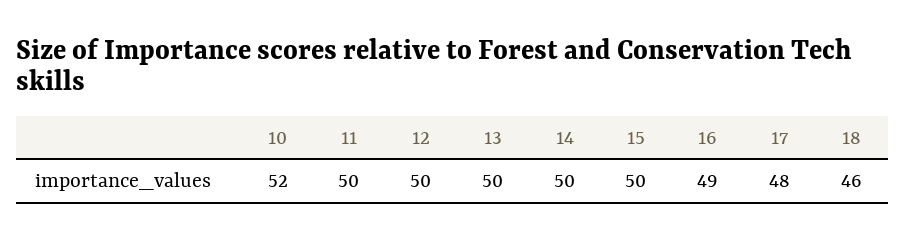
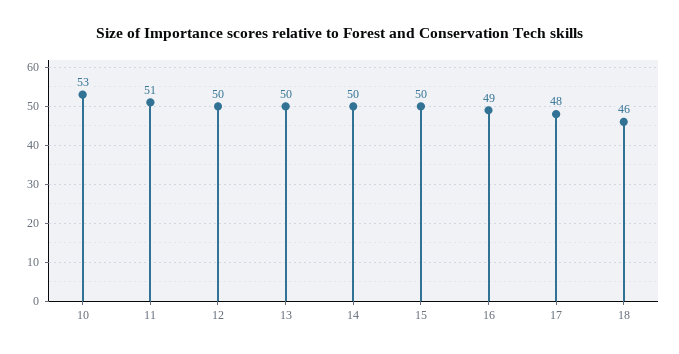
  {
-   "10": 52,
+   "10": 53,
-   "11": 50,
+   "11": 51,
    "12": 50,
    "13": 50,
    "14": 50,
    "15": 50,
    "16": 49,
    "17": 48,
    "18": 46
  }

